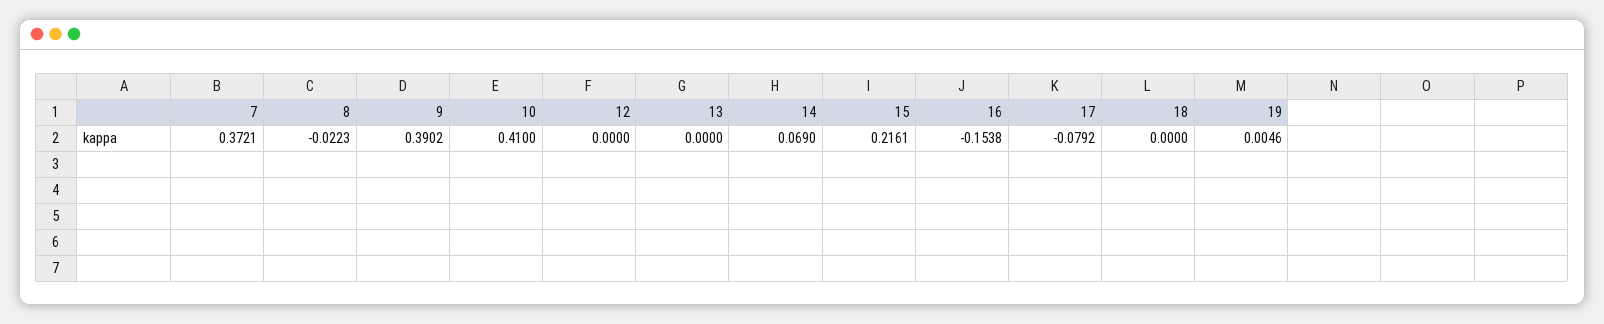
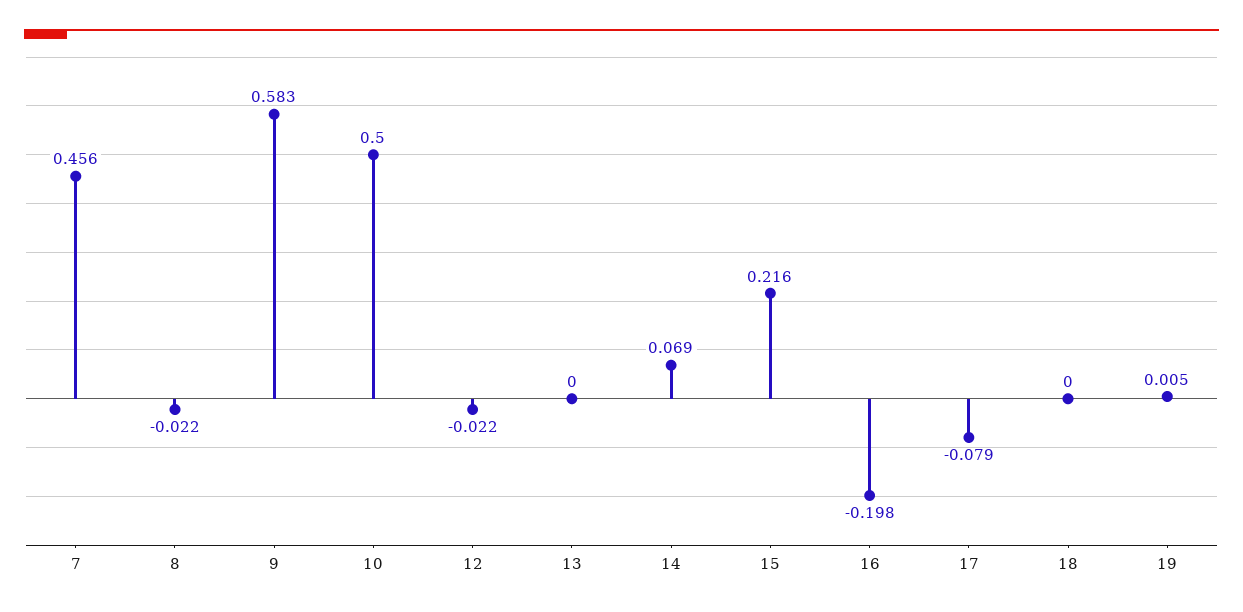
  {
-   "7": 0.3721,
+   "7": 0.456,
    "8": -0.0223,
-   "9": 0.3902,
+   "9": 0.583,
-   "10": 0.41,
+   "10": 0.5,
-   "12": 0,
+   "12": -0.022,
    "13": 0,
    "14": 0.069,
    "15": 0.2161,
-   "16": -0.1538,
+   "16": -0.198,
    "17": -0.0792,
    "18": 0,
    "19": 0.0046
  }

